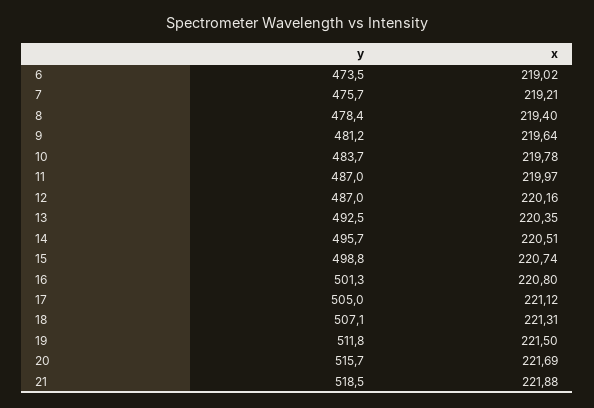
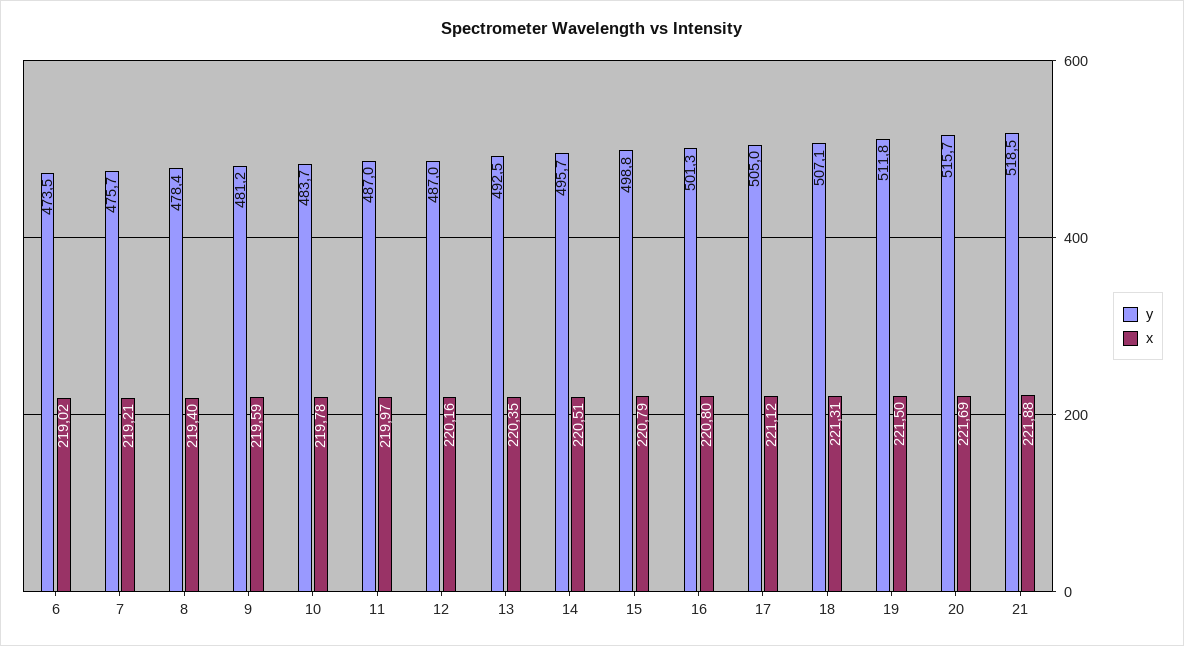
  {
    "y": {
      "6": 473.5,
      "7": 475.7,
      "8": 478.4,
      "9": 481.2,
      "10": 483.7,
      "11": 487,
      "12": 487,
      "13": 492.5,
      "14": 495.7,
      "15": 498.8,
      "16": 501.3,
      "17": 505,
      "18": 507.1,
      "19": 511.8,
      "20": 515.7,
      "21": 518.5
    },
    "x": {
      "6": 219.02,
      "7": 219.21,
      "8": 219.4,
-     "9": 219.64,
+     "9": 219.59,
      "10": 219.78,
      "11": 219.97,
      "12": 220.16,
      "13": 220.35,
      "14": 220.51,
-     "15": 220.74,
+     "15": 220.79,
      "16": 220.8,
      "17": 221.12,
      "18": 221.31,
      "19": 221.5,
      "20": 221.69,
      "21": 221.88
    }
  }

